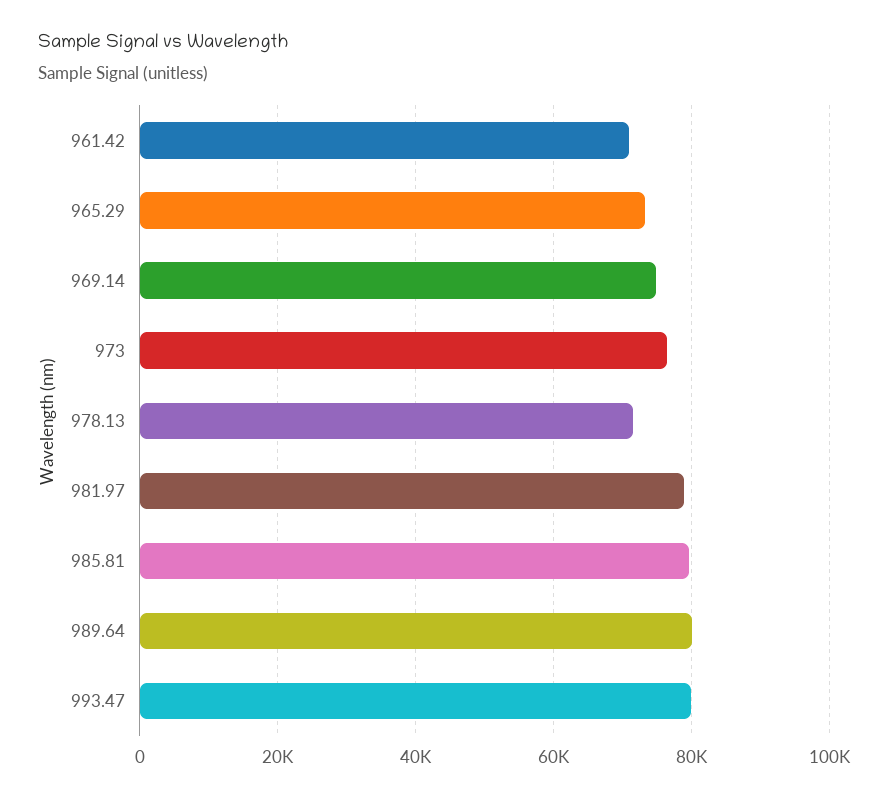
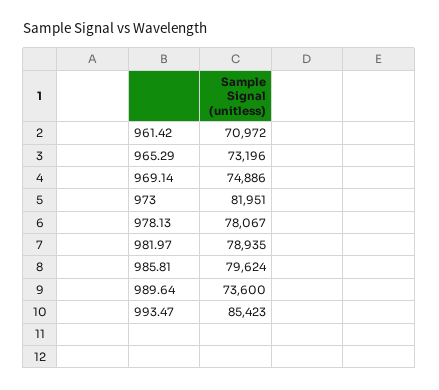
  {
    "961.42": 70972,
    "965.29": 73196,
    "969.14": 74886,
-   "973": 76000,
+   "973": 81951,
-   "978.13": 72000,
+   "978.13": 78067,
    "981.97": 78935,
    "985.81": 79624,
-   "989.64": 80000,
+   "989.64": 73600,
-   "993.47": 80000
+   "993.47": 85423
  }

